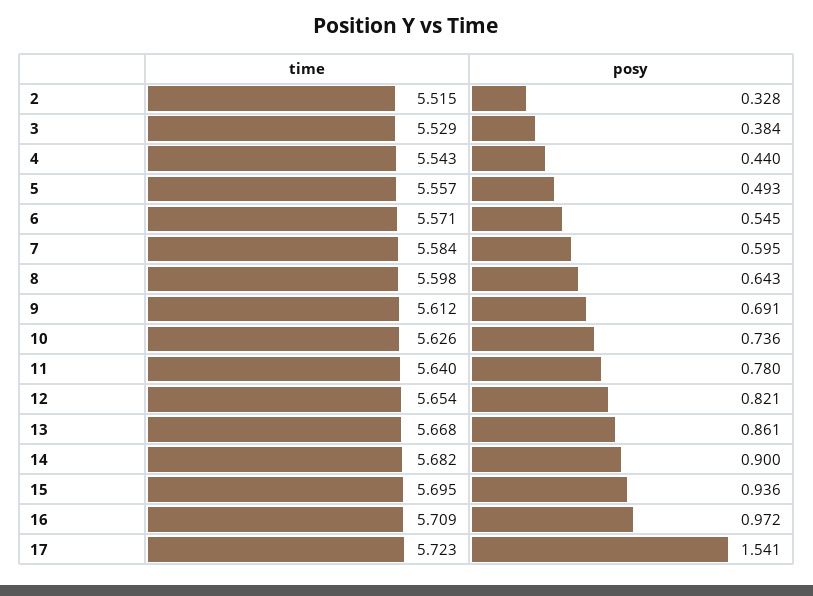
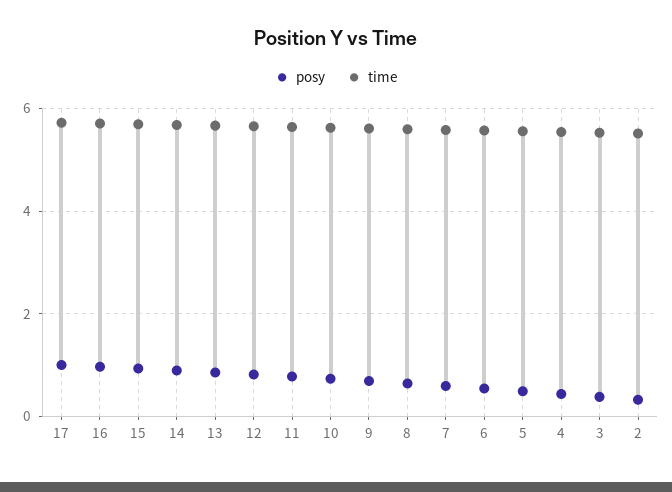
  {
    "time": {
      "2": 5.515,
      "3": 5.529,
      "4": 5.543,
      "5": 5.557,
      "6": 5.571,
      "7": 5.584,
      "8": 5.598,
      "9": 5.612,
      "10": 5.626,
      "11": 5.64,
      "12": 5.654,
      "13": 5.668,
      "14": 5.682,
      "15": 5.695,
      "16": 5.709,
      "17": 5.723
    },
    "posy": {
      "2": 0.328,
      "3": 0.384,
      "4": 0.44,
      "5": 0.493,
      "6": 0.545,
      "7": 0.595,
      "8": 0.643,
      "9": 0.691,
      "10": 0.736,
      "11": 0.78,
      "12": 0.821,
      "13": 0.861,
      "14": 0.9,
      "15": 0.936,
      "16": 0.972,
-     "17": 1.541
+     "17": 1
    }
  }

